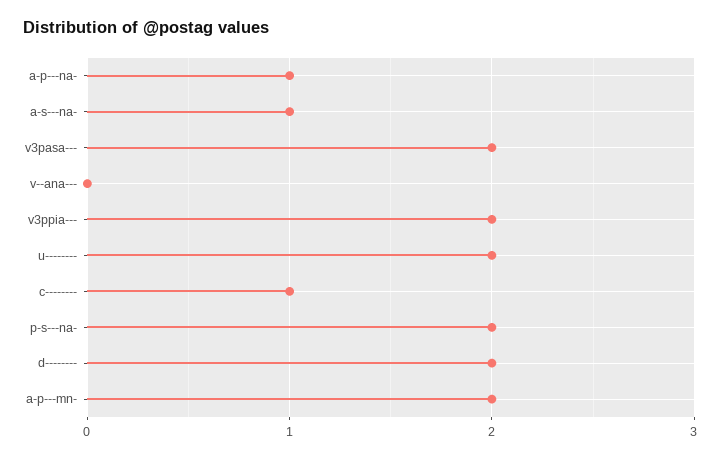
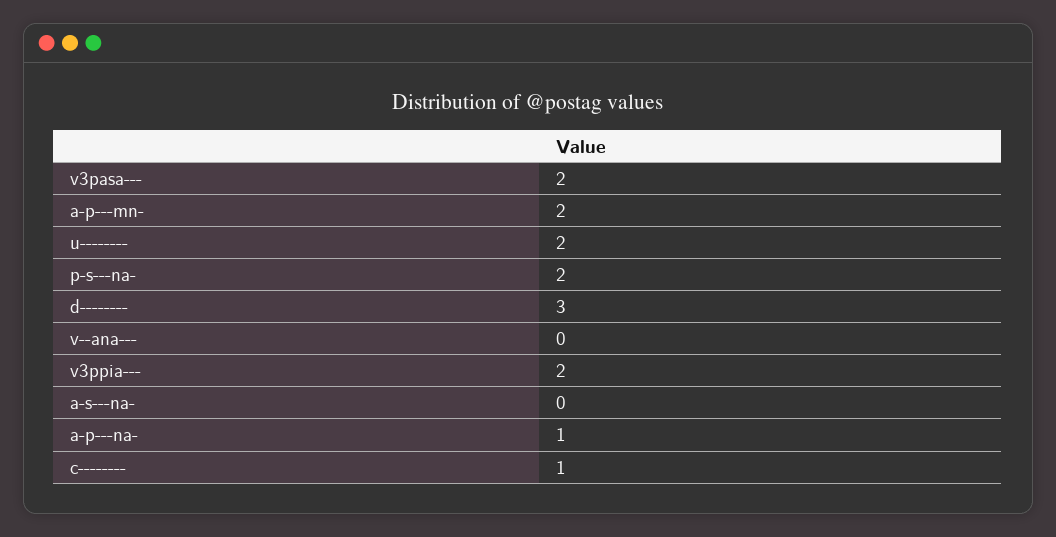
  {
    "a-p---na-": 1,
-   "a-s---na-": 1,
+   "a-s---na-": 0,
    "v3pasa---": 2,
    "v--ana---": 0,
    "v3ppia---": 2,
    "u--------": 2,
    "c--------": 1,
    "p-s---na-": 2,
-   "d--------": 2,
+   "d--------": 3,
    "a-p---mn-": 2
  }

